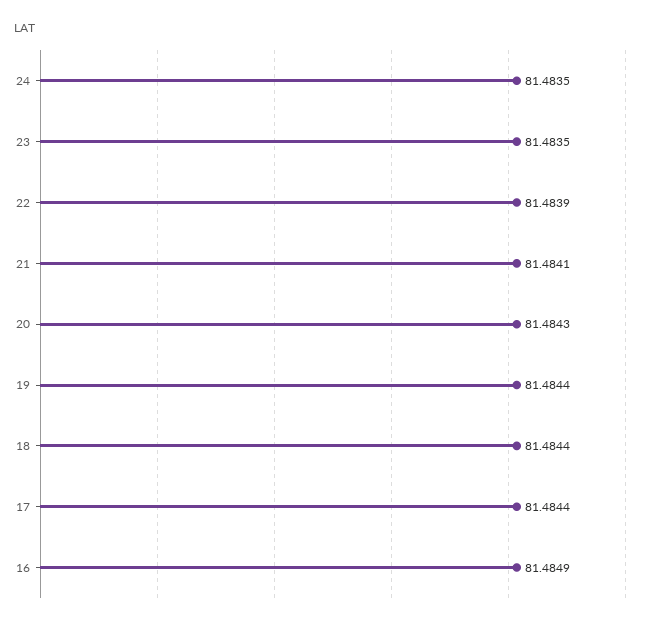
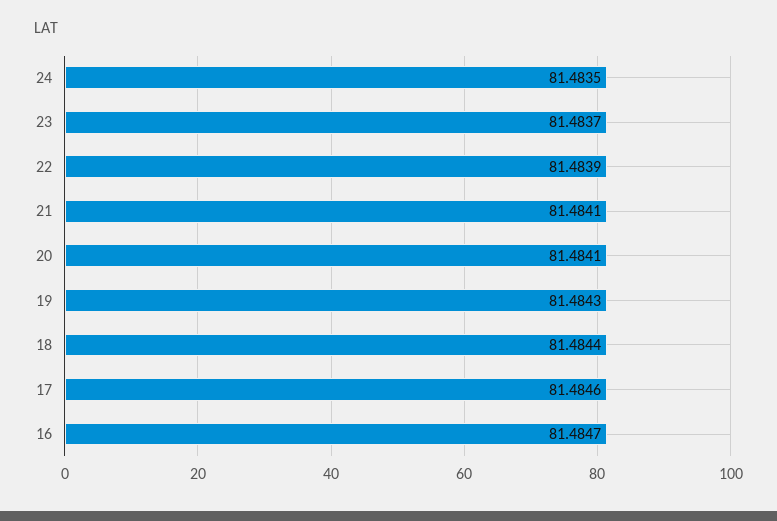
  {
    "24": 81.4835,
-   "23": 81.4835,
+   "23": 81.4837,
    "22": 81.4839,
    "21": 81.4841,
-   "20": 81.4843,
+   "20": 81.4841,
-   "19": 81.4844,
+   "19": 81.4843,
    "18": 81.4844,
-   "17": 81.4844,
+   "17": 81.4846,
-   "16": 81.4849
+   "16": 81.4847
  }

